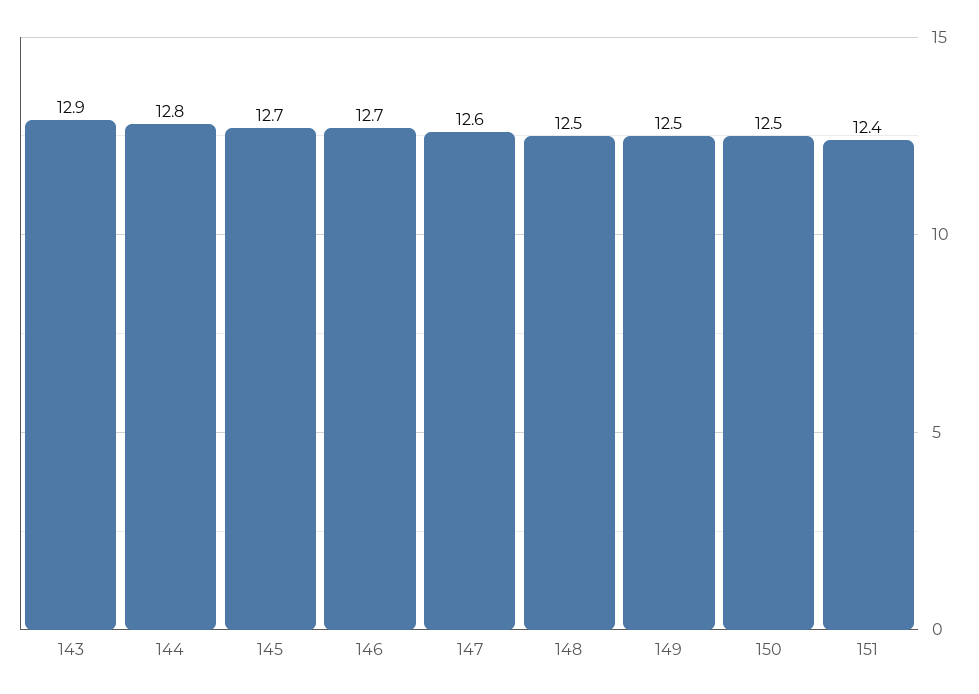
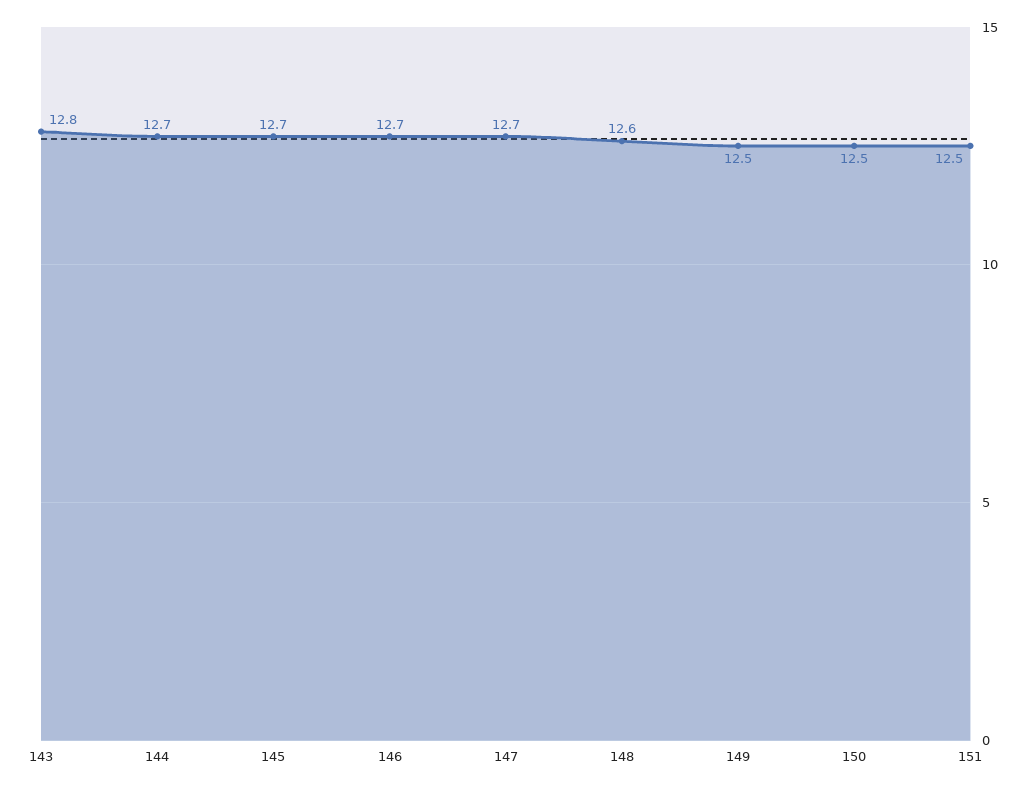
  {
-   "143": 12.9,
+   "143": 12.8,
-   "144": 12.8,
+   "144": 12.7,
    "145": 12.7,
    "146": 12.7,
-   "147": 12.6,
+   "147": 12.7,
-   "148": 12.5,
+   "148": 12.6,
    "149": 12.5,
    "150": 12.5,
-   "151": 12.4
+   "151": 12.5
  }

